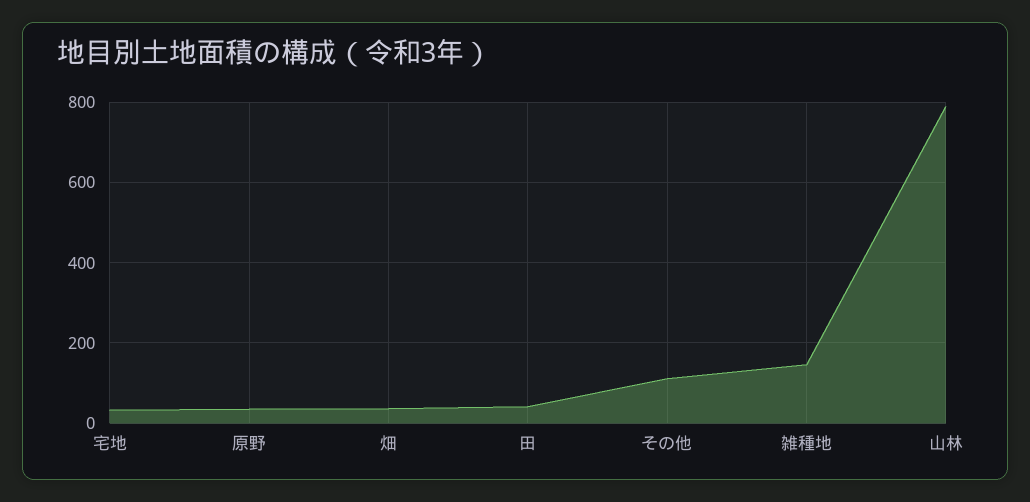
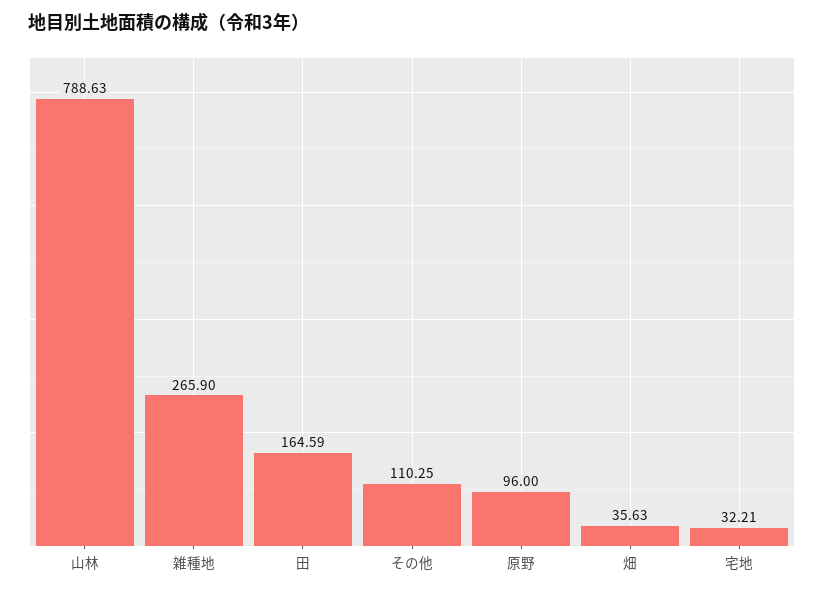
  {
    "宅地": 32.21,
-   "原野": 40,
+   "原野": 96,
    "畑": 35.63,
-   "田": 40,
+   "田": 164.59,
    "その他": 110.25,
-   "雑種地": 140,
+   "雑種地": 265.9,
    "山林": 788.63
  }

